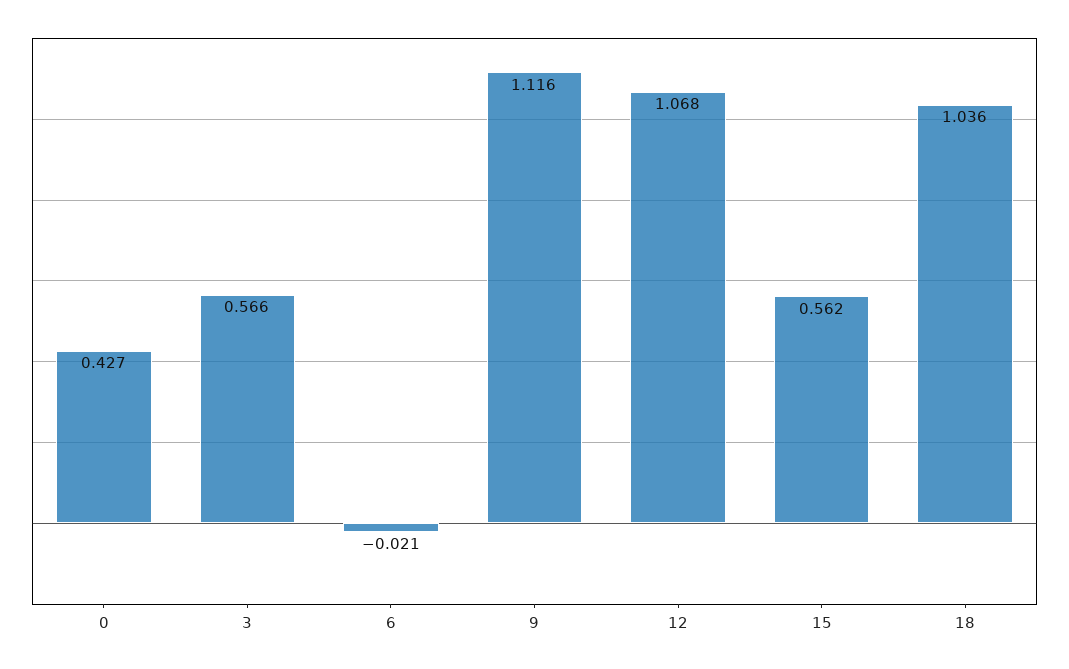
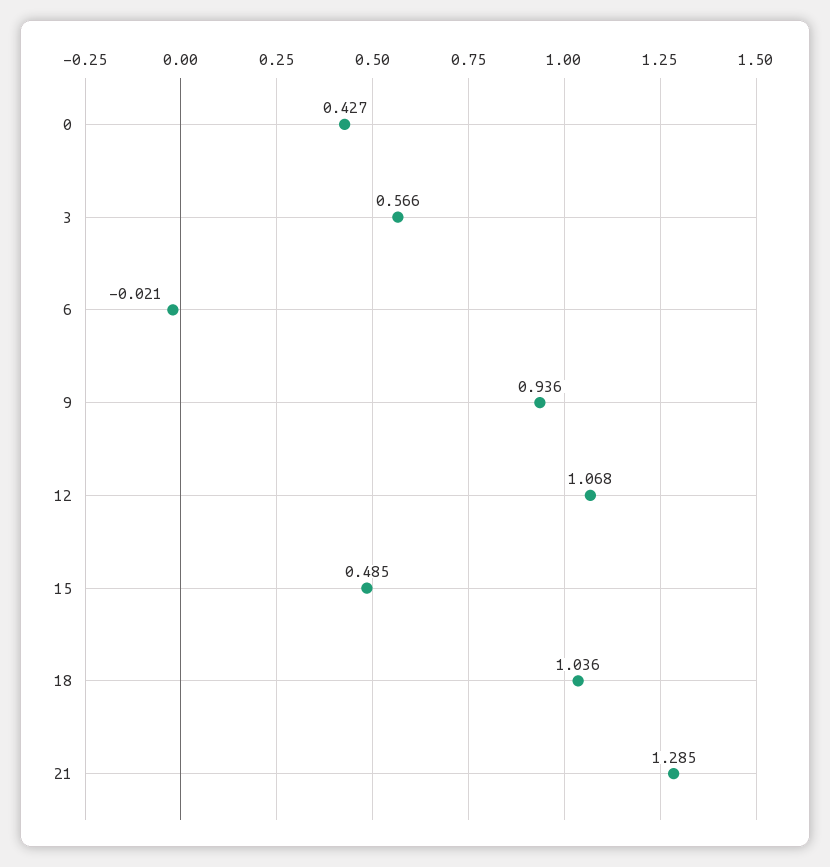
  {
    "0": 0.427,
    "3": 0.566,
    "6": -0.021,
-   "9": 1.116,
+   "9": 0.936,
    "12": 1.068,
-   "15": 0.562,
+   "15": 0.485,
-   "18": 1.036
+   "18": 1.036,
+   "21": 1.285
  }

